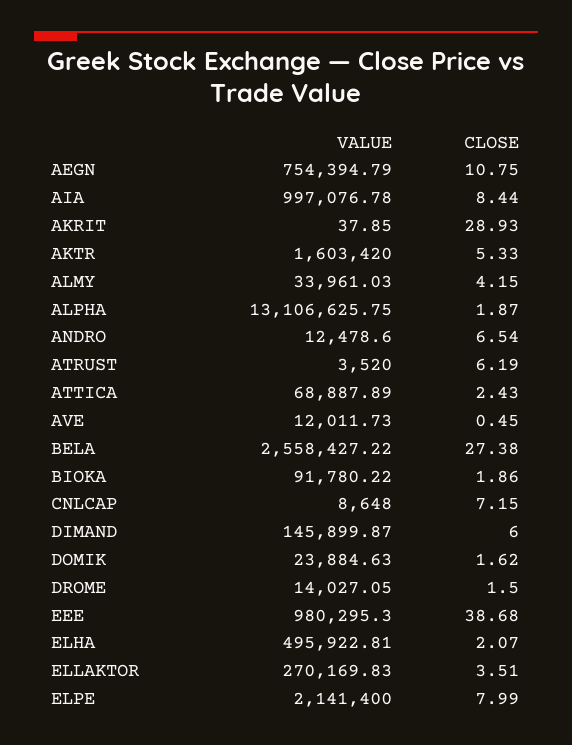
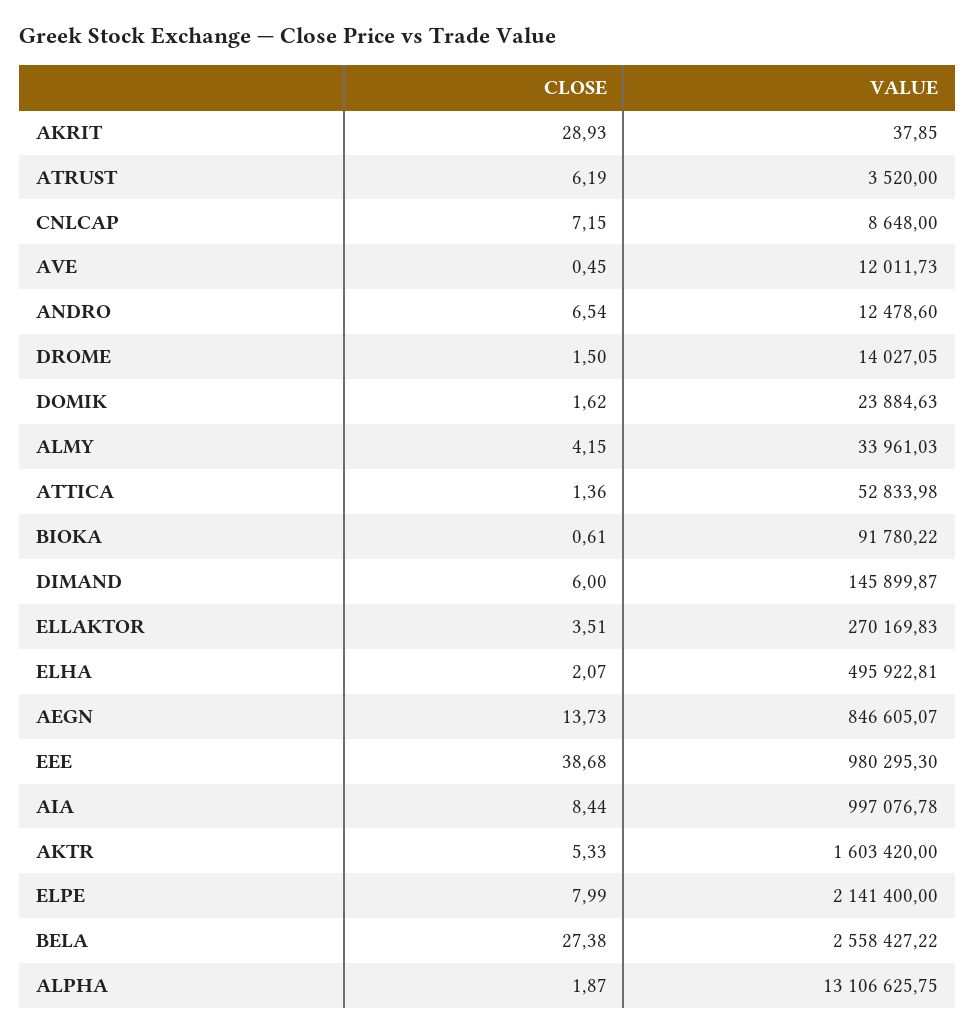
  {
    "VALUE": {
-     "AEGN": 754394.79,
+     "AEGN": 846605.07,
      "AIA": 997076.78,
      "AKRIT": 37.85,
      "AKTR": 1603420,
      "ALMY": 33961.03,
      "ALPHA": 13106625.75,
      "ANDRO": 12478.6,
      "ATRUST": 3520,
-     "ATTICA": 68887.89,
+     "ATTICA": 52833.98,
      "AVE": 12011.73,
      "BELA": 2558427.22,
      "BIOKA": 91780.22,
      "CNLCAP": 8648,
      "DIMAND": 145899.87,
      "DOMIK": 23884.63,
      "DROME": 14027.05,
      "EEE": 980295.3,
      "ELHA": 495922.81,
      "ELLAKTOR": 270169.83,
      "ELPE": 2141400
    },
    "CLOSE": {
-     "AEGN": 10.75,
+     "AEGN": 13.73,
      "AIA": 8.44,
      "AKRIT": 28.93,
      "AKTR": 5.33,
      "ALMY": 4.15,
      "ALPHA": 1.87,
      "ANDRO": 6.54,
      "ATRUST": 6.19,
-     "ATTICA": 2.43,
+     "ATTICA": 1.36,
      "AVE": 0.45,
      "BELA": 27.38,
-     "BIOKA": 1.86,
+     "BIOKA": 0.61,
      "CNLCAP": 7.15,
      "DIMAND": 6,
      "DOMIK": 1.62,
      "DROME": 1.5,
      "EEE": 38.68,
      "ELHA": 2.07,
      "ELLAKTOR": 3.51,
      "ELPE": 7.99
    }
  }

